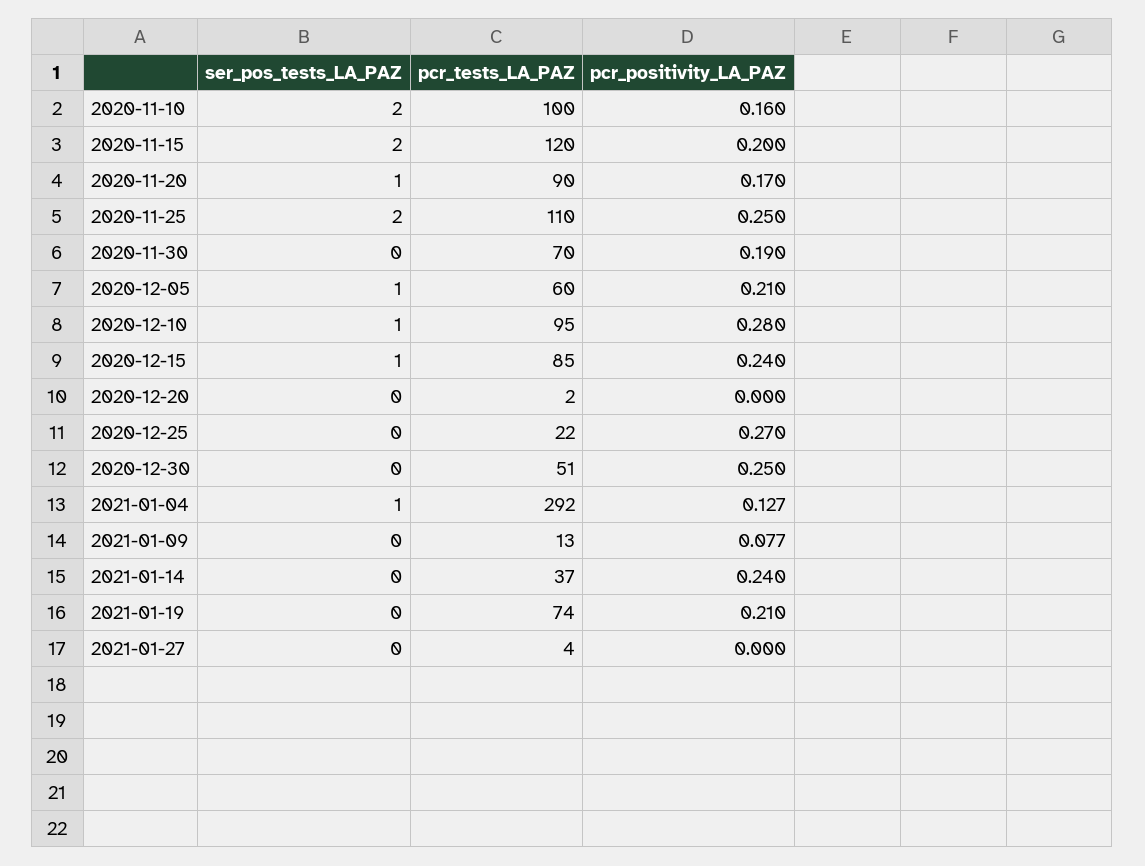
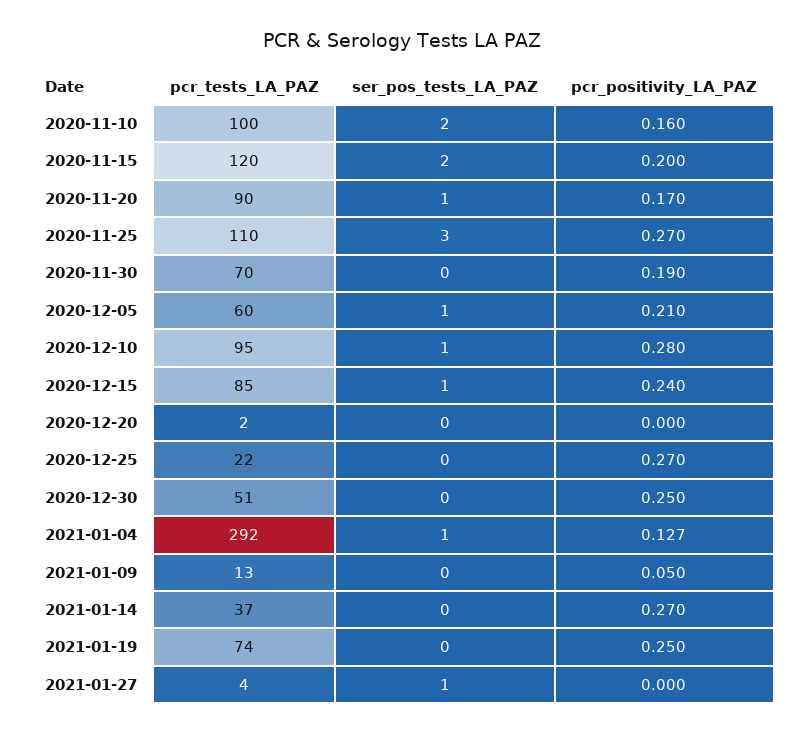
  {
    "ser_pos_tests_LA_PAZ": {
      "2020-11-10": 2,
      "2020-11-15": 2,
      "2020-11-20": 1,
-     "2020-11-25": 2,
+     "2020-11-25": 3,
      "2020-11-30": 0,
      "2020-12-05": 1,
      "2020-12-10": 1,
      "2020-12-15": 1,
      "2020-12-20": 0,
      "2020-12-25": 0,
      "2020-12-30": 0,
      "2021-01-04": 1,
      "2021-01-09": 0,
      "2021-01-14": 0,
      "2021-01-19": 0,
-     "2021-01-27": 0
+     "2021-01-27": 1
    },
    "pcr_tests_LA_PAZ": {
      "2020-11-10": 100,
      "2020-11-15": 120,
      "2020-11-20": 90,
      "2020-11-25": 110,
      "2020-11-30": 70,
      "2020-12-05": 60,
      "2020-12-10": 95,
      "2020-12-15": 85,
      "2020-12-20": 2,
      "2020-12-25": 22,
      "2020-12-30": 51,
      "2021-01-04": 292,
      "2021-01-09": 13,
      "2021-01-14": 37,
      "2021-01-19": 74,
      "2021-01-27": 4
    },
    "pcr_positivity_LA_PAZ": {
      "2020-11-10": 0.16,
      "2020-11-15": 0.2,
      "2020-11-20": 0.17,
-     "2020-11-25": 0.25,
+     "2020-11-25": 0.27,
      "2020-11-30": 0.19,
      "2020-12-05": 0.21,
      "2020-12-10": 0.28,
      "2020-12-15": 0.24,
      "2020-12-20": 0,
      "2020-12-25": 0.27,
      "2020-12-30": 0.25,
      "2021-01-04": 0.127,
-     "2021-01-09": 0.077,
+     "2021-01-09": 0.05,
-     "2021-01-14": 0.24,
+     "2021-01-14": 0.27,
-     "2021-01-19": 0.21,
+     "2021-01-19": 0.25,
      "2021-01-27": 0
    }
  }

